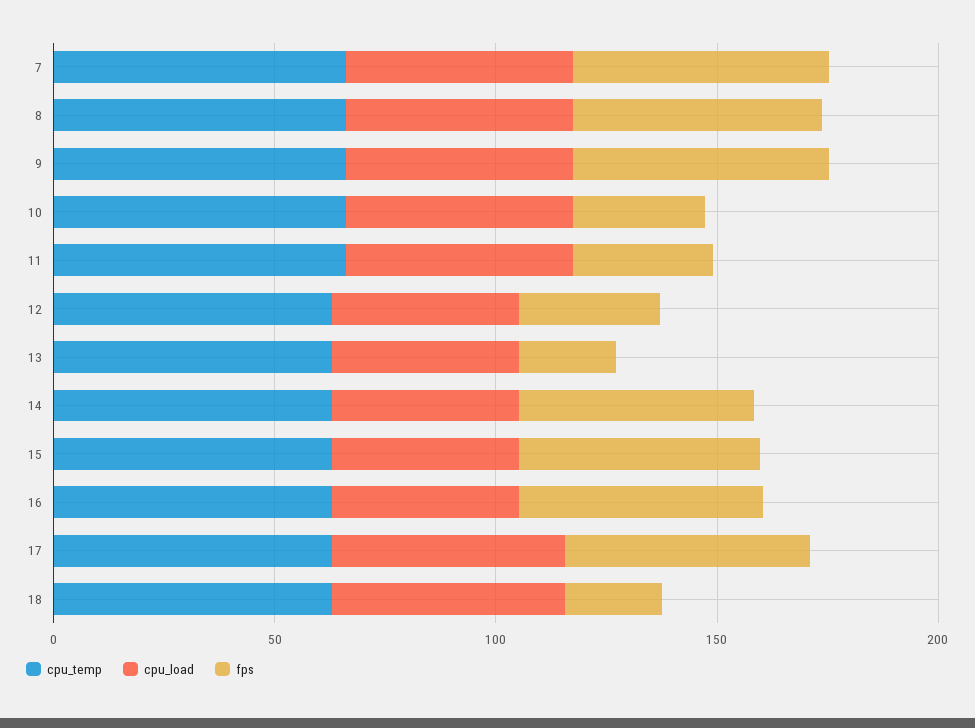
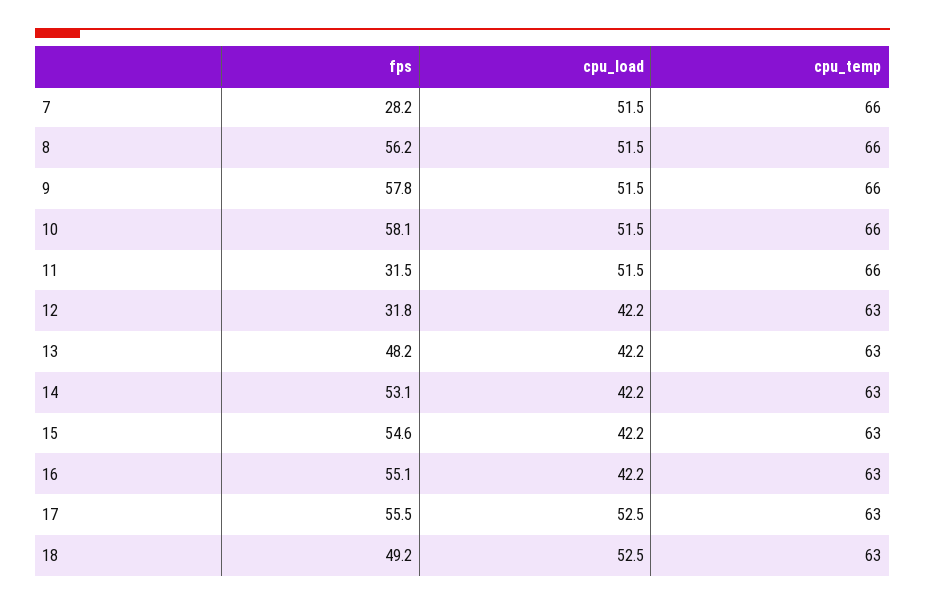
  {
    "cpu_temp": {
      "7": 66,
      "8": 66,
      "9": 66,
      "10": 66,
      "11": 66,
      "12": 63,
      "13": 63,
      "14": 63,
      "15": 63,
      "16": 63,
      "17": 63,
      "18": 63
    },
    "cpu_load": {
      "7": 51.5,
      "8": 51.5,
      "9": 51.5,
      "10": 51.5,
      "11": 51.5,
      "12": 42.2,
      "13": 42.2,
      "14": 42.2,
      "15": 42.2,
      "16": 42.2,
      "17": 52.5,
      "18": 52.5
    },
    "fps": {
-     "7": 60,
+     "7": 28.2,
      "8": 56.2,
      "9": 57.8,
-     "10": 30,
+     "10": 58.1,
      "11": 31.5,
      "12": 31.8,
-     "13": 20,
+     "13": 48.2,
      "14": 53.1,
      "15": 54.6,
      "16": 55.1,
      "17": 55.5,
-     "18": 20
+     "18": 49.2
    }
  }

